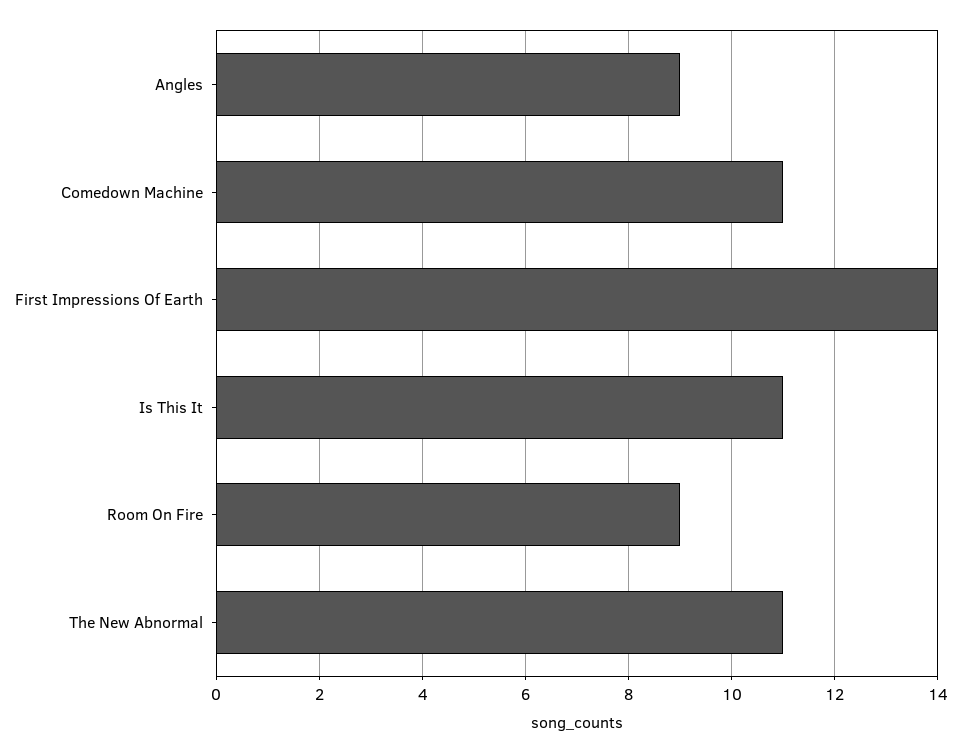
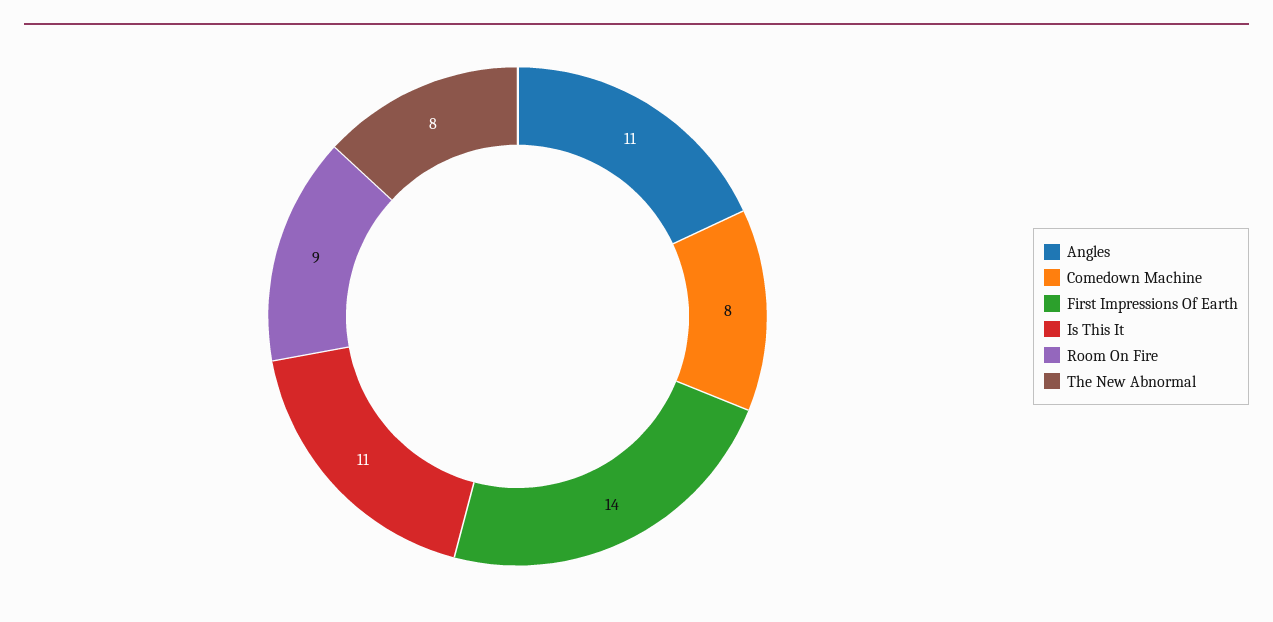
  {
-   "Angles": 9,
+   "Angles": 11,
-   "Comedown Machine": 11,
+   "Comedown Machine": 8,
    "First Impressions Of Earth": 14,
    "Is This It": 11,
    "Room On Fire": 9,
-   "The New Abnormal": 11
+   "The New Abnormal": 8
  }

